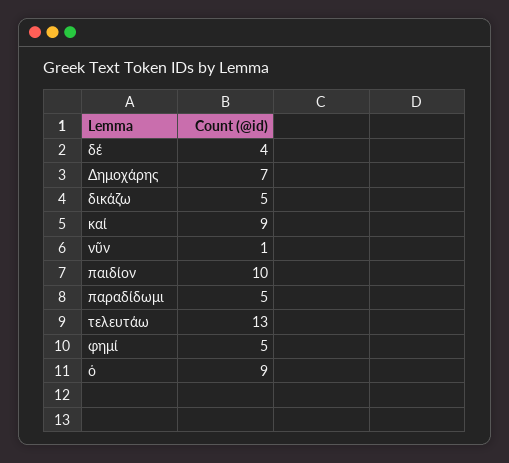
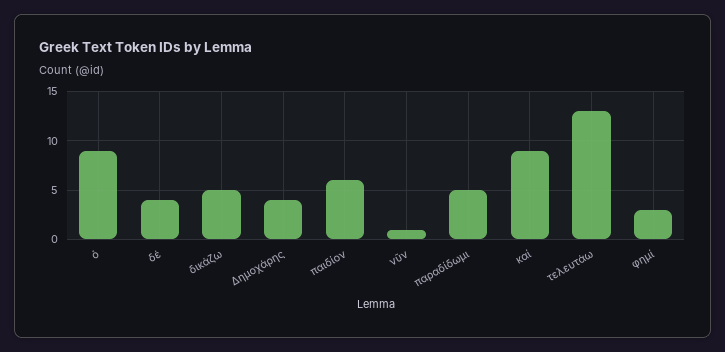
  {
    "δέ": 4,
-   "Δημοχάρης": 7,
+   "Δημοχάρης": 4,
    "δικάζω": 5,
    "καί": 9,
    "νῦν": 1,
-   "παιδίον": 10,
+   "παιδίον": 6,
    "παραδίδωμι": 5,
    "τελευτάω": 13,
-   "φημί": 5,
+   "φημί": 3,
    "ὁ": 9
  }

